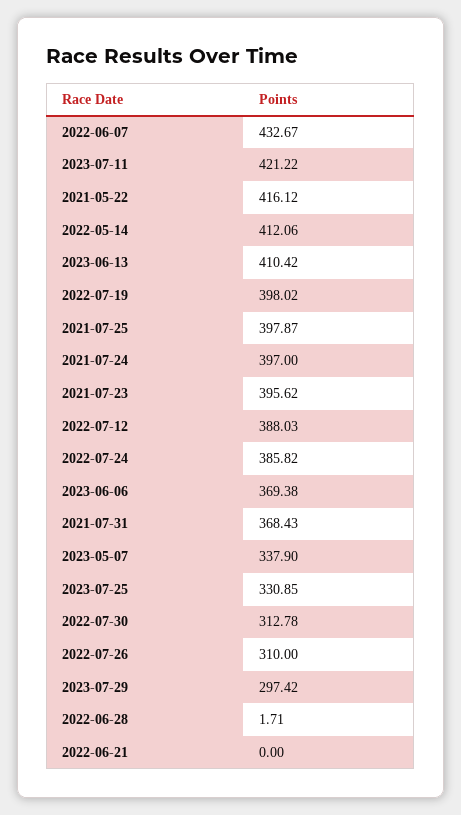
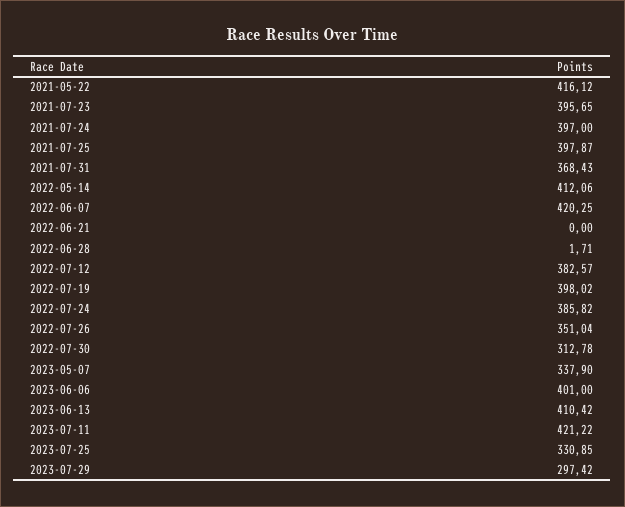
  {
-   "2022-06-07": 432.67,
+   "2022-06-07": 420.25,
    "2023-07-11": 421.22,
    "2021-05-22": 416.12,
    "2022-05-14": 412.06,
    "2023-06-13": 410.42,
    "2022-07-19": 398.02,
    "2021-07-25": 397.87,
    "2021-07-24": 397,
-   "2021-07-23": 395.62,
+   "2021-07-23": 395.65,
-   "2022-07-12": 388.03,
+   "2022-07-12": 382.57,
    "2022-07-24": 385.82,
-   "2023-06-06": 369.38,
+   "2023-06-06": 401,
    "2021-07-31": 368.43,
    "2023-05-07": 337.9,
    "2023-07-25": 330.85,
    "2022-07-30": 312.78,
-   "2022-07-26": 310,
+   "2022-07-26": 351.04,
    "2023-07-29": 297.42,
    "2022-06-28": 1.71,
    "2022-06-21": 0
  }

